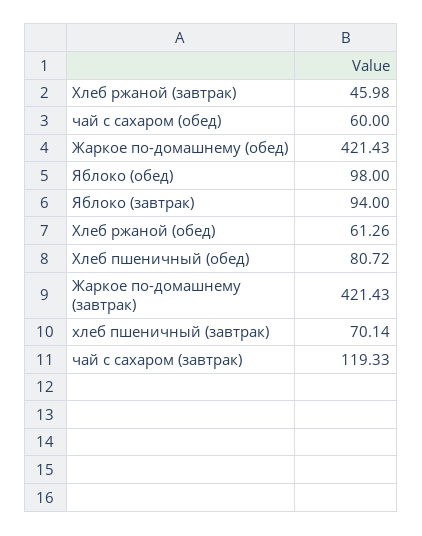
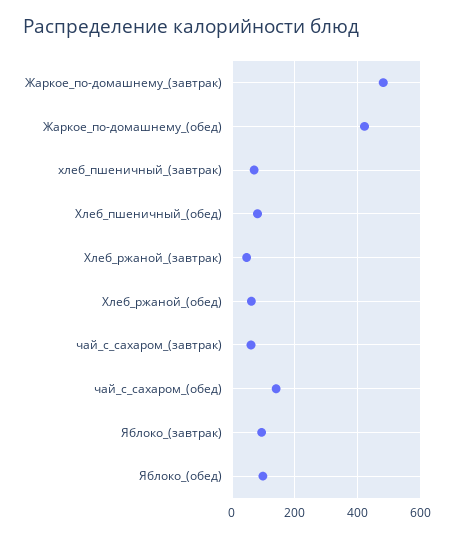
  {
    "Хлеб ржаной (завтрак)": 45.98,
-   "чай с сахаром (обед)": 60,
+   "чай с сахаром (обед)": 140,
    "Жаркое по-домашнему (обед)": 421.43,
    "Яблоко (обед)": 98,
    "Яблоко (завтрак)": 94,
    "Хлеб ржаной (обед)": 61.26,
    "Хлеб пшеничный (обед)": 80.72,
-   "Жаркое по-домашнему (завтрак)": 421.43,
+   "Жаркое по-домашнему (завтрак)": 480,
    "хлеб пшеничный (завтрак)": 70.14,
-   "чай с сахаром (завтрак)": 119.33
+   "чай с сахаром (завтрак)": 60
  }

